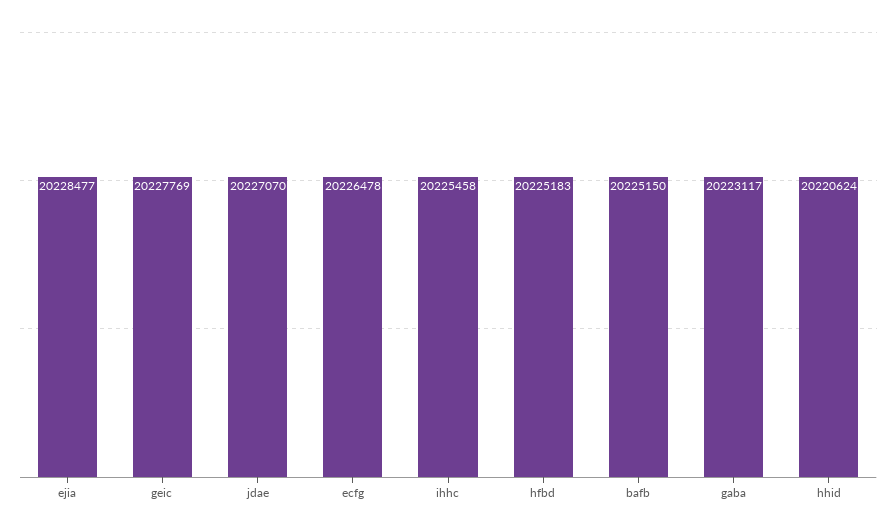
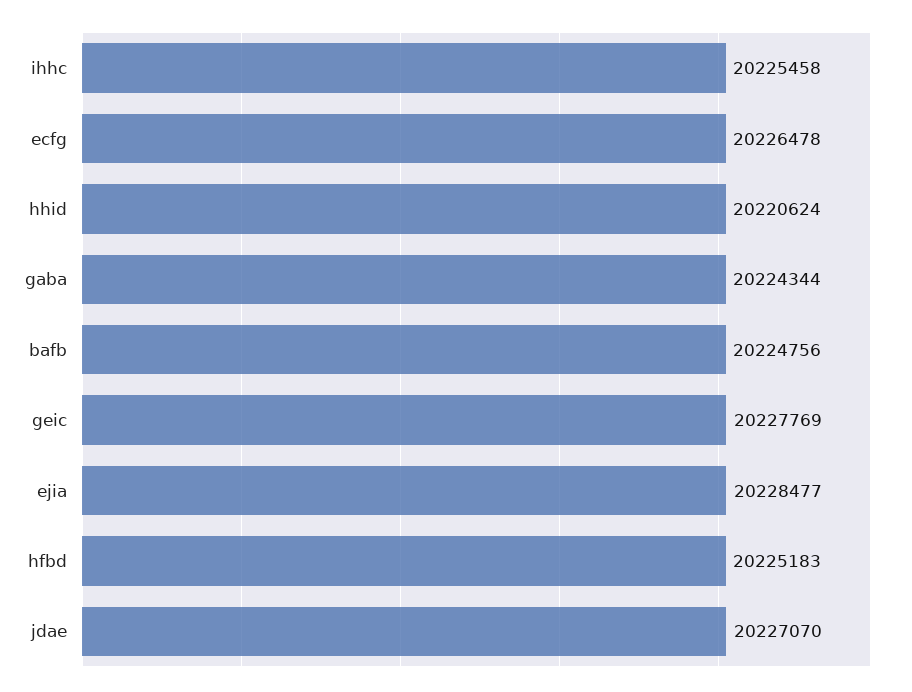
  {
    "ejia": 20228477,
    "geic": 20227769,
    "jdae": 20227070,
    "ecfg": 20226478,
    "ihhc": 20225458,
    "hfbd": 20225183,
-   "bafb": 20225150,
+   "bafb": 20224756,
-   "gaba": 20223117,
+   "gaba": 20224344,
    "hhid": 20220624
  }

